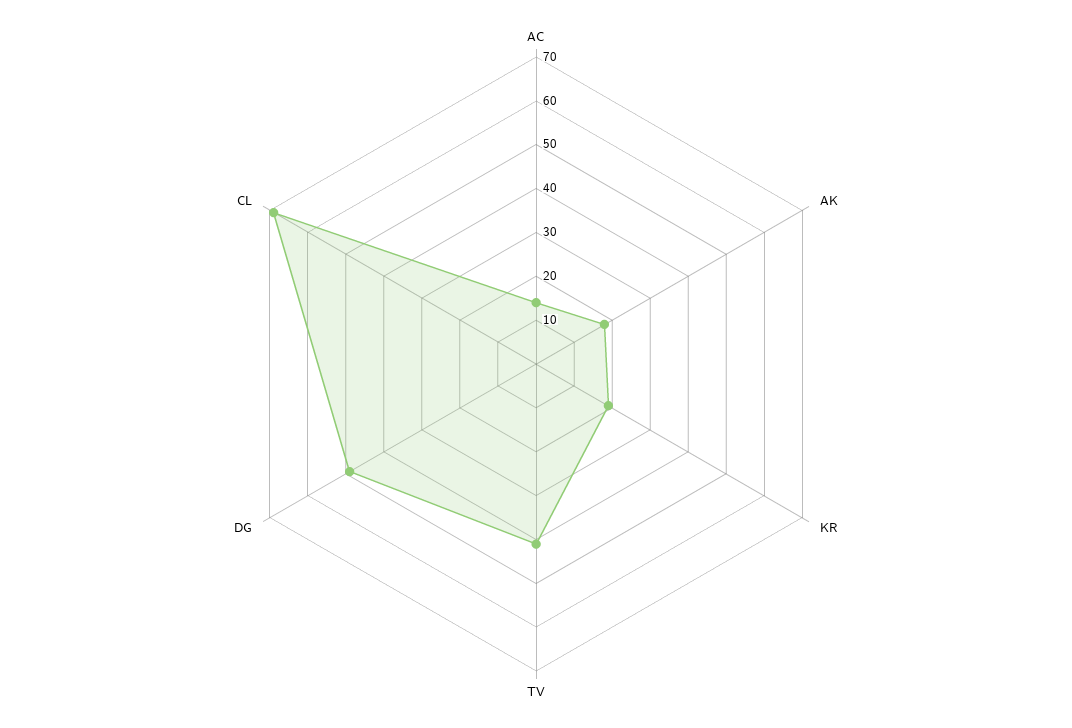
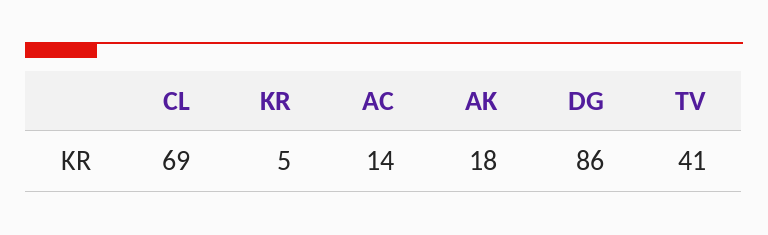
  {
    "AC": 14,
    "AK": 18,
-   "KR": 20,
+   "KR": 5,
    "TV": 41,
-   "DG": 50,
+   "DG": 86,
    "CL": 69
  }

